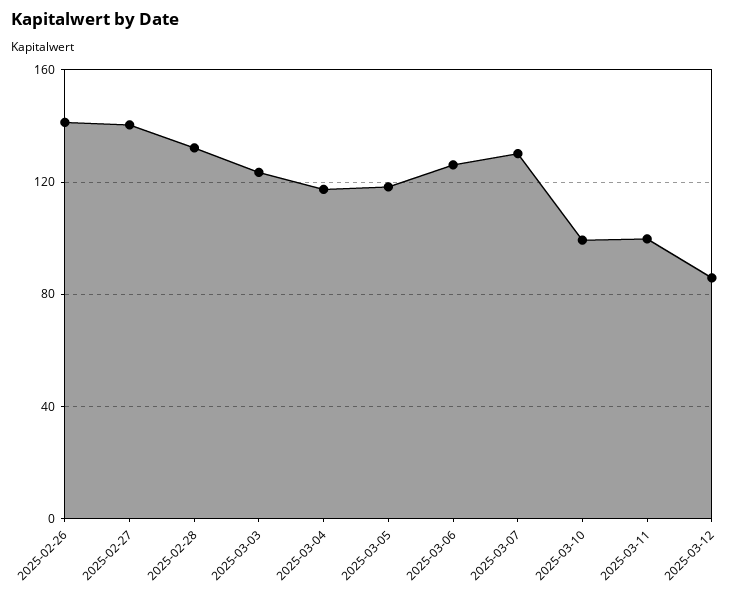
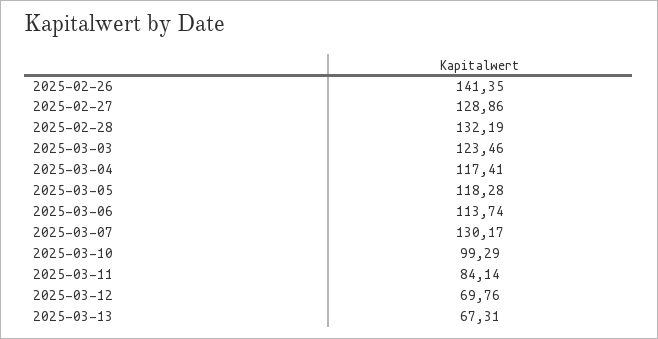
  {
    "2025-02-26": 141.35,
-   "2025-02-27": 140,
+   "2025-02-27": 128.86,
    "2025-02-28": 132.19,
    "2025-03-03": 123.46,
    "2025-03-04": 117.41,
    "2025-03-05": 118.28,
-   "2025-03-06": 125,
+   "2025-03-06": 113.74,
    "2025-03-07": 130.17,
    "2025-03-10": 99.29,
-   "2025-03-11": 100,
+   "2025-03-11": 84.14,
-   "2025-03-12": 85
+   "2025-03-12": 69.76,
+   "2025-03-13": 67.31
  }

